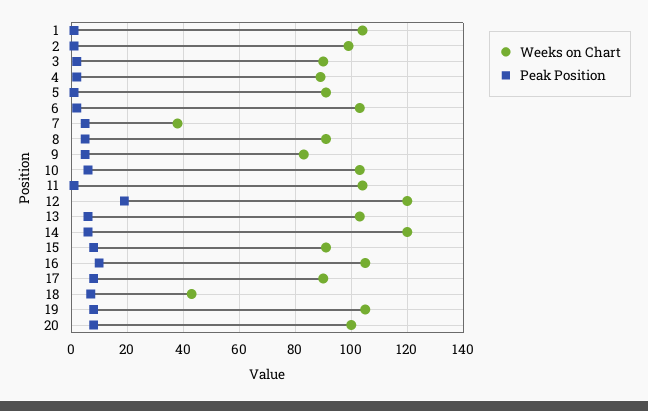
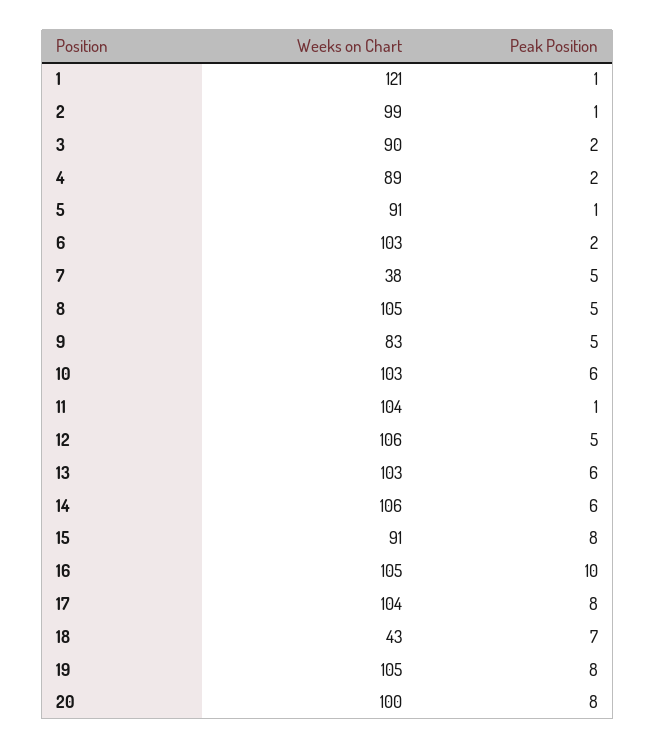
  {
    "Weeks on Chart": {
-     "1": 105,
+     "1": 121,
      "2": 99,
      "3": 90,
      "4": 89,
      "5": 91,
      "6": 103,
      "7": 38,
-     "8": 90,
+     "8": 105,
      "9": 83,
      "10": 103,
      "11": 104,
-     "12": 120,
+     "12": 106,
      "13": 103,
-     "14": 120,
+     "14": 106,
      "15": 91,
      "16": 105,
-     "17": 90,
+     "17": 104,
      "18": 43,
      "19": 105,
      "20": 100
    },
    "Peak Position": {
      "1": 1,
      "2": 1,
      "3": 2,
      "4": 2,
      "5": 1,
      "6": 2,
      "7": 5,
      "8": 5,
      "9": 5,
      "10": 6,
      "11": 1,
-     "12": 20,
+     "12": 5,
      "13": 6,
      "14": 6,
      "15": 8,
      "16": 10,
      "17": 8,
      "18": 7,
      "19": 8,
      "20": 8
    }
  }

